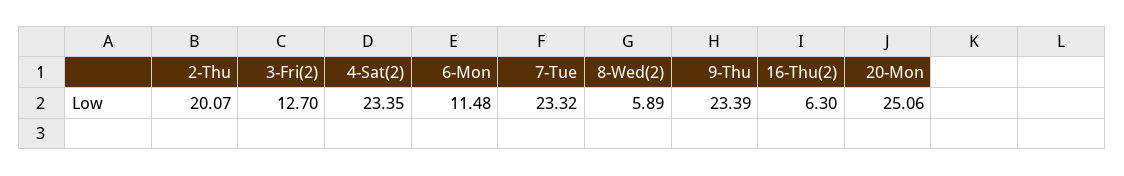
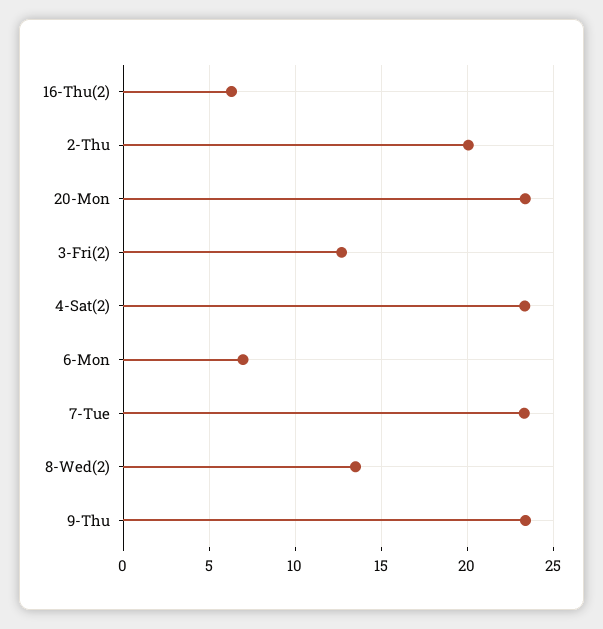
  {
    "2-Thu": 20.07,
    "3-Fri(2)": 12.7,
    "4-Sat(2)": 23.35,
-   "6-Mon": 11.48,
+   "6-Mon": 7,
    "7-Tue": 23.32,
-   "8-Wed(2)": 5.89,
+   "8-Wed(2)": 13.5,
    "9-Thu": 23.39,
    "16-Thu(2)": 6.3,
-   "20-Mon": 25.06
+   "20-Mon": 23.5
  }

